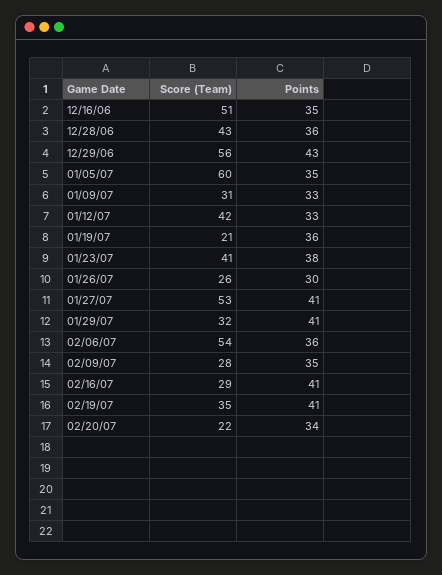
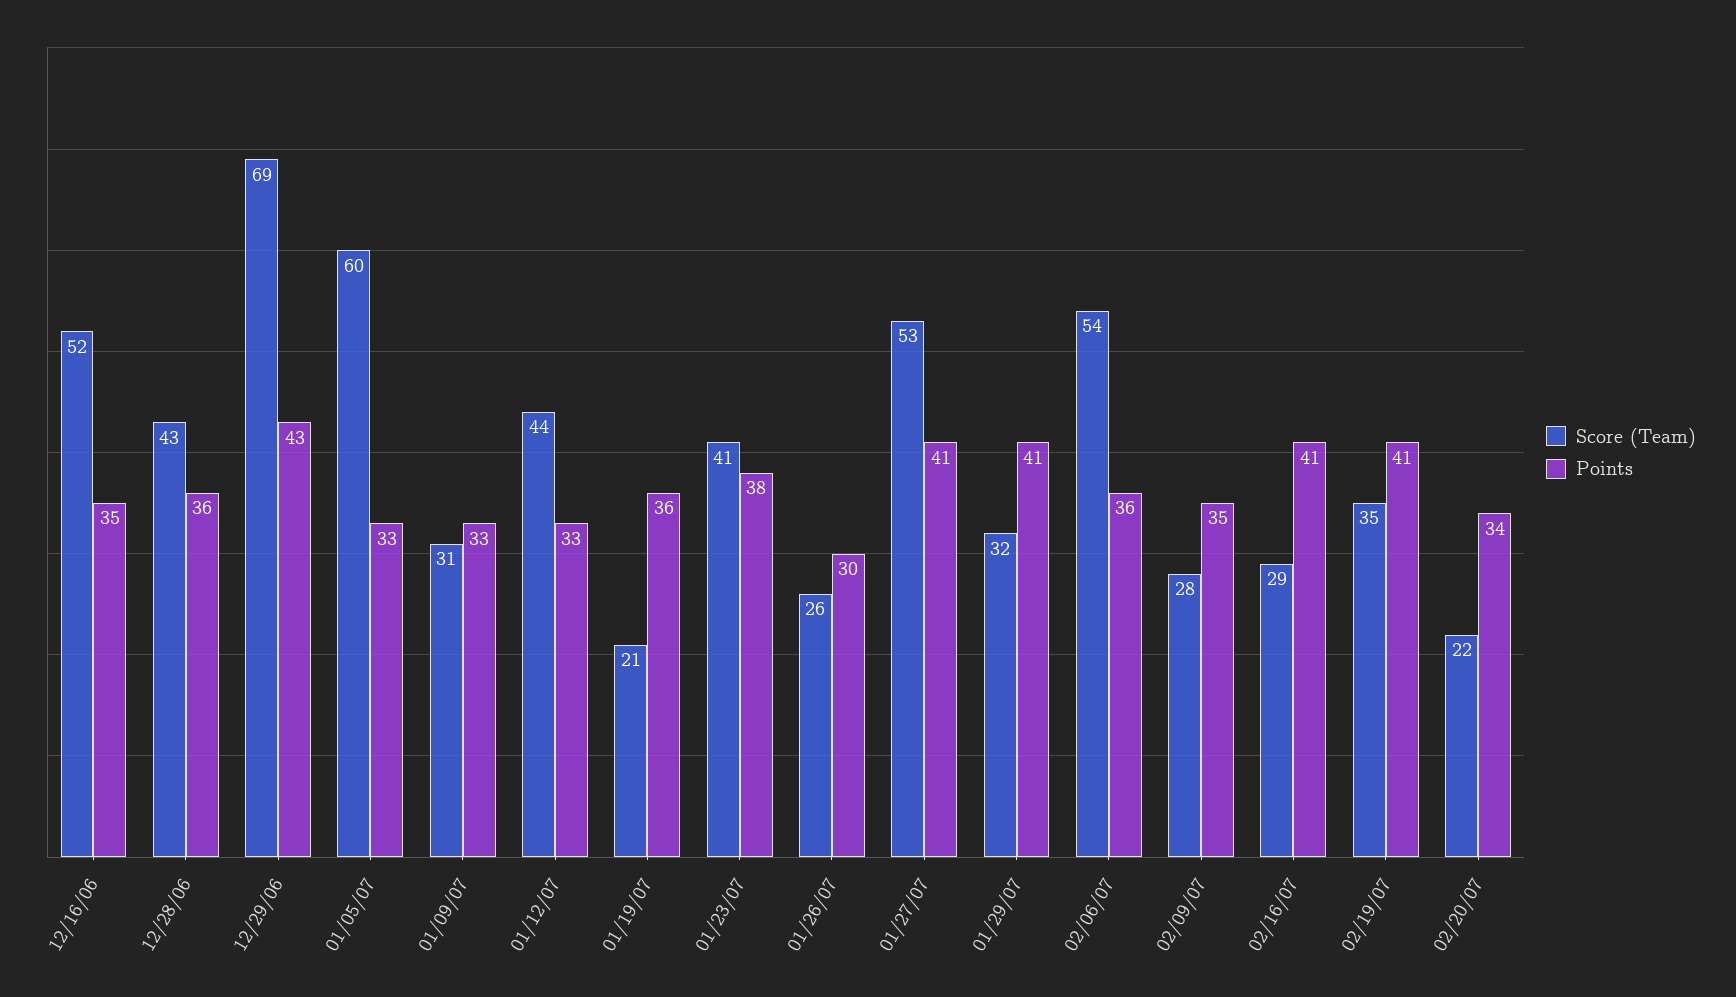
  {
    "Score (Team)": {
-     "12/16/06": 51,
+     "12/16/06": 52,
      "12/28/06": 43,
-     "12/29/06": 56,
+     "12/29/06": 69,
      "01/05/07": 60,
      "01/09/07": 31,
-     "01/12/07": 42,
+     "01/12/07": 44,
      "01/19/07": 21,
      "01/23/07": 41,
      "01/26/07": 26,
      "01/27/07": 53,
      "01/29/07": 32,
      "02/06/07": 54,
      "02/09/07": 28,
      "02/16/07": 29,
      "02/19/07": 35,
      "02/20/07": 22
    },
    "Points": {
      "12/16/06": 35,
      "12/28/06": 36,
      "12/29/06": 43,
-     "01/05/07": 35,
+     "01/05/07": 33,
      "01/09/07": 33,
      "01/12/07": 33,
      "01/19/07": 36,
      "01/23/07": 38,
      "01/26/07": 30,
      "01/27/07": 41,
      "01/29/07": 41,
      "02/06/07": 36,
      "02/09/07": 35,
      "02/16/07": 41,
      "02/19/07": 41,
      "02/20/07": 34
    }
  }

